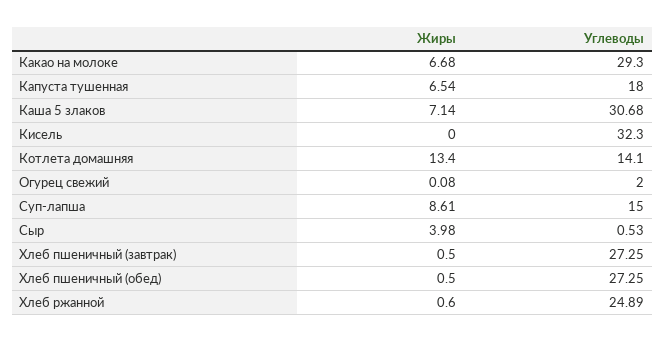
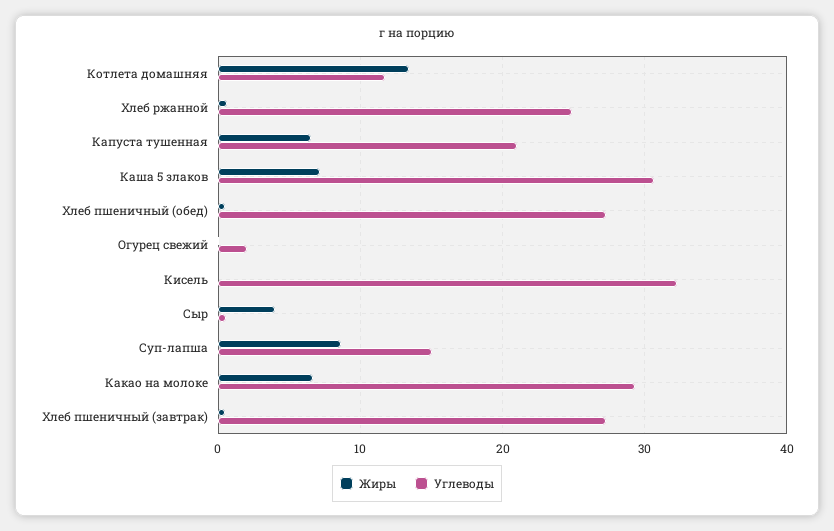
  {
    "Жиры": {
      "Какао на молоке": 6.68,
      "Капуста тушенная": 6.54,
      "Каша 5 злаков": 7.14,
      "Кисель": 0,
      "Котлета домашняя": 13.4,
      "Огурец свежий": 0.08,
      "Суп-лапша": 8.61,
      "Сыр": 3.98,
      "Хлеб пшеничный (завтрак)": 0.5,
      "Хлеб пшеничный (обед)": 0.5,
      "Хлеб ржанной": 0.6
    },
    "Углеводы": {
      "Какао на молоке": 29.3,
-     "Капуста тушенная": 18,
+     "Капуста тушенная": 21,
      "Каша 5 злаков": 30.68,
      "Кисель": 32.3,
-     "Котлета домашняя": 14.1,
+     "Котлета домашняя": 12,
      "Огурец свежий": 2,
      "Суп-лапша": 15,
      "Сыр": 0.53,
      "Хлеб пшеничный (завтрак)": 27.25,
      "Хлеб пшеничный (обед)": 27.25,
      "Хлеб ржанной": 24.89
    }
  }

